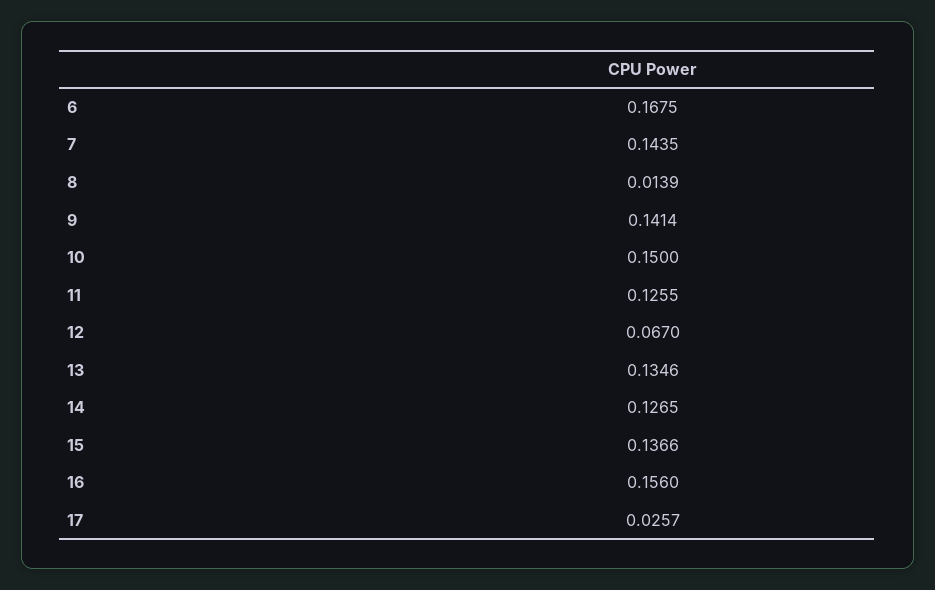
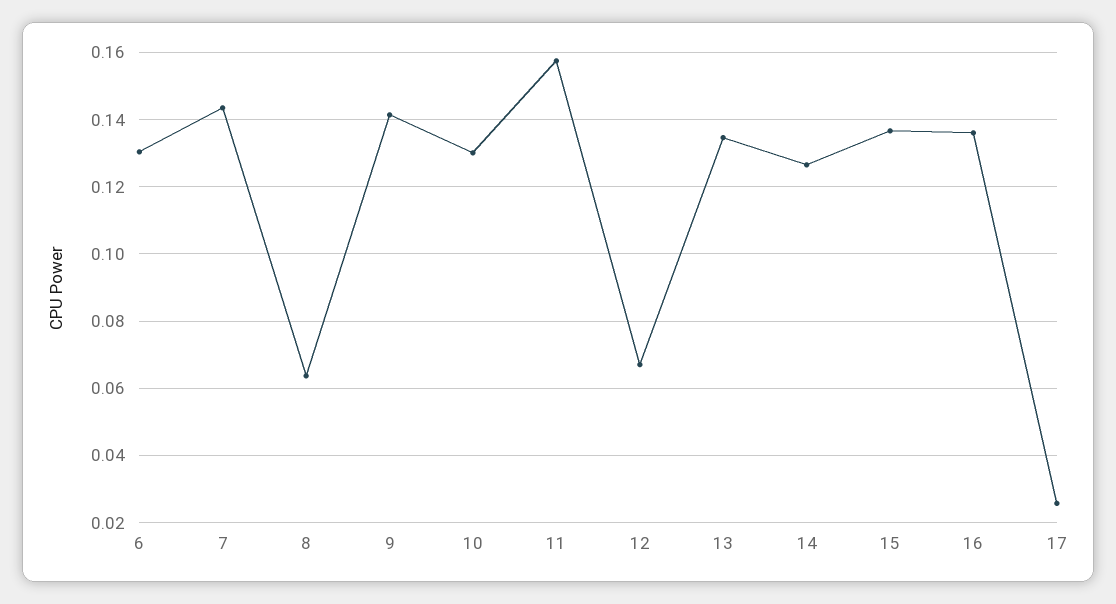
  {
-   "6": 0.1675,
+   "6": 0.13,
    "7": 0.1435,
-   "8": 0.0139,
+   "8": 0.064,
    "9": 0.1414,
-   "10": 0.15,
+   "10": 0.13,
-   "11": 0.1255,
+   "11": 0.158,
    "12": 0.067,
    "13": 0.1346,
    "14": 0.1265,
    "15": 0.1366,
-   "16": 0.156,
+   "16": 0.136,
    "17": 0.0257
  }

